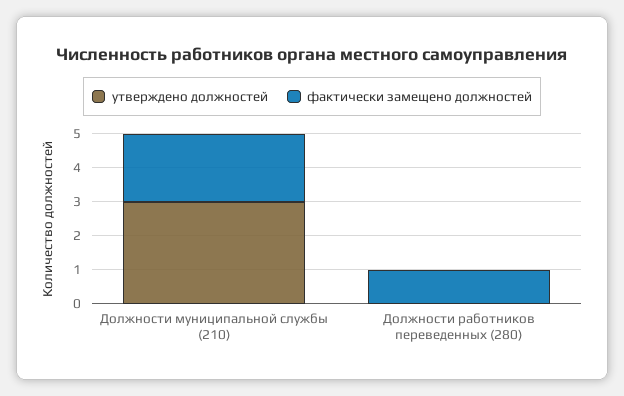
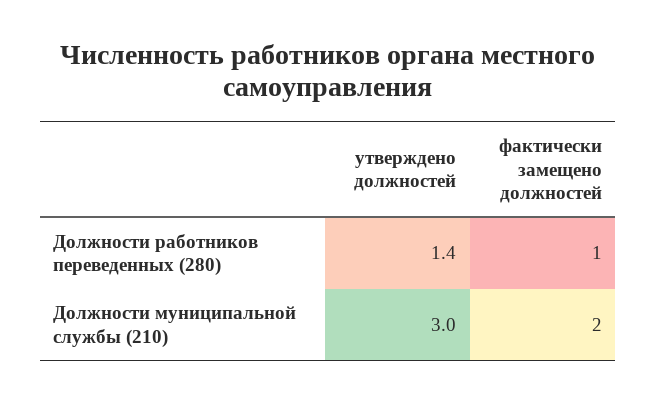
  {
    "утверждено должностей": {
      "Должности муниципальной службы (210)": 3,
-     "Должности работников переведенных (280)": 0
+     "Должности работников переведенных (280)": 1.4
    },
    "фактически замещено должностей": {
      "Должности муниципальной службы (210)": 2,
      "Должности работников переведенных (280)": 1
    }
  }

